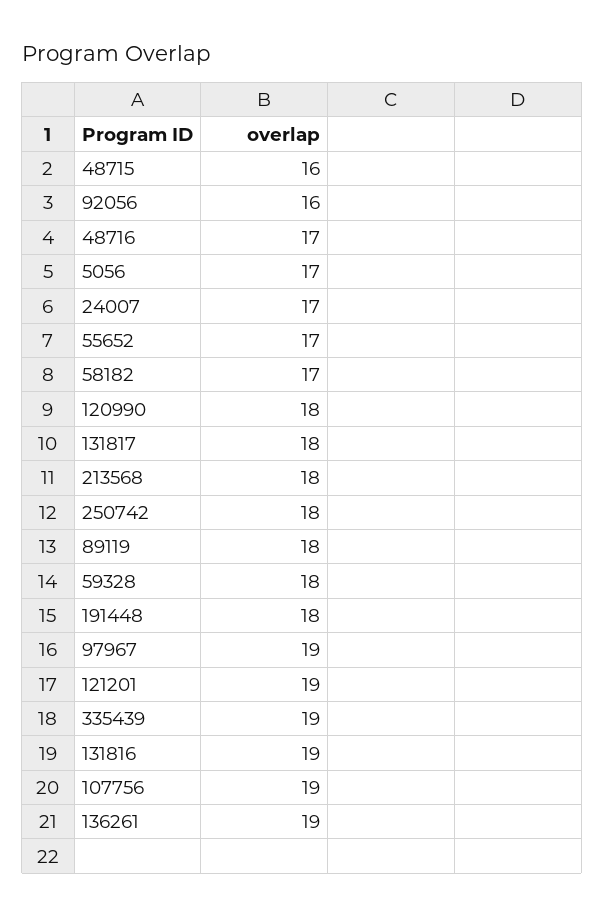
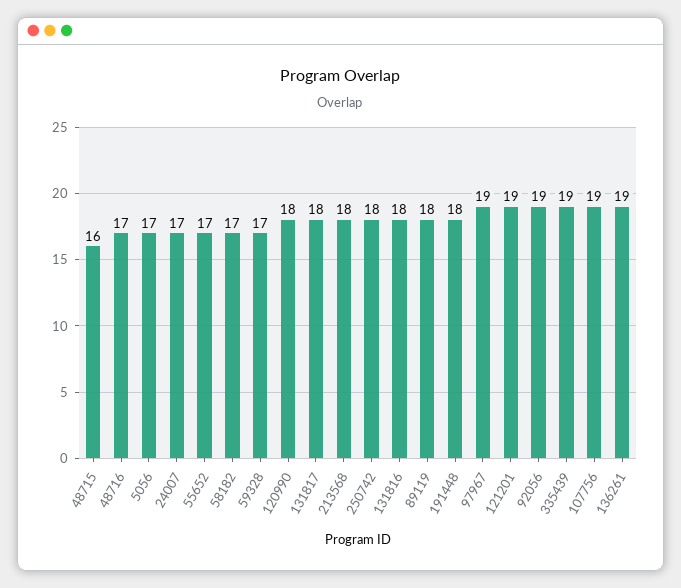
  {
    "48715": 16,
-   "92056": 16,
+   "92056": 19,
    "48716": 17,
    "5056": 17,
    "24007": 17,
    "55652": 17,
    "58182": 17,
    "120990": 18,
    "131817": 18,
    "213568": 18,
    "250742": 18,
    "89119": 18,
-   "59328": 18,
+   "59328": 17,
    "191448": 18,
    "97967": 19,
    "121201": 19,
    "335439": 19,
-   "131816": 19,
+   "131816": 18,
    "107756": 19,
    "136261": 19
  }

